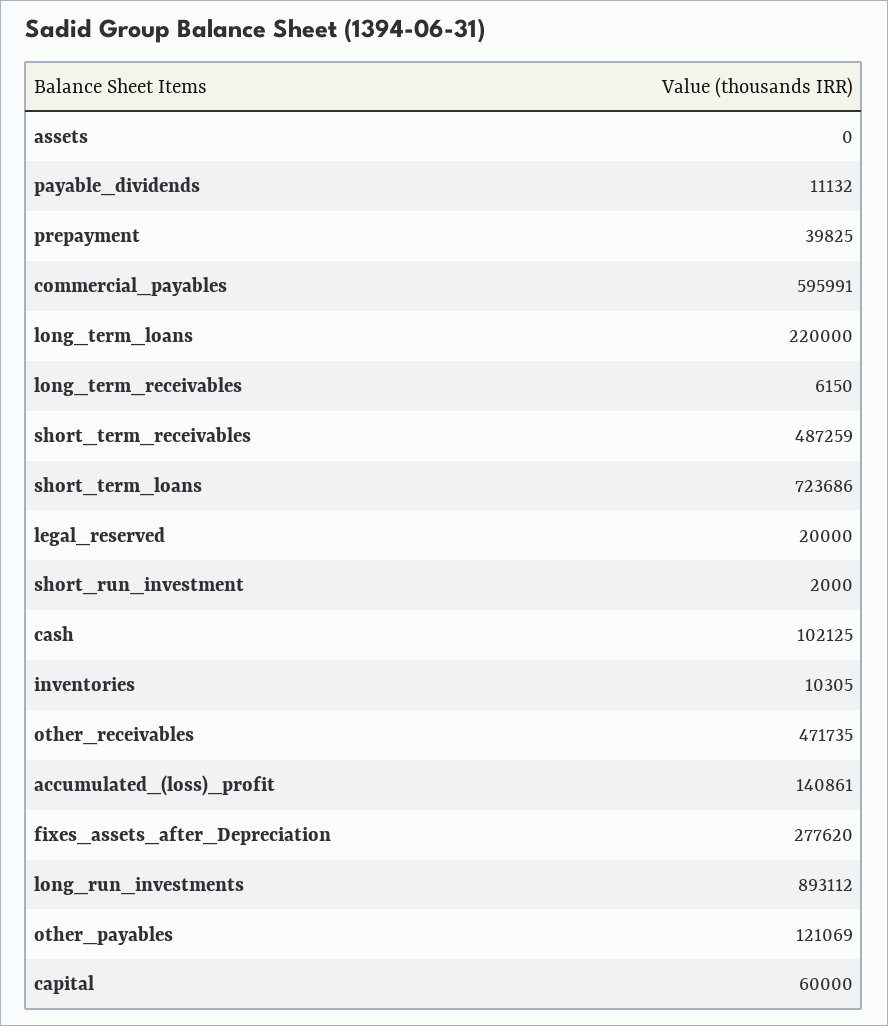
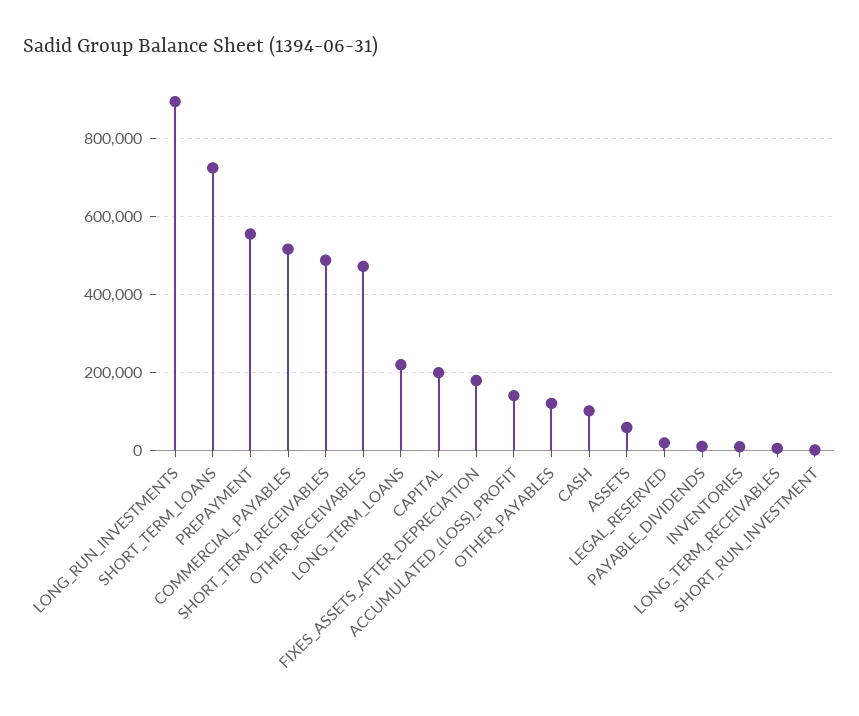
  {
-   "assets": 0,
+   "assets": 60000,
    "payable_dividends": 11132,
-   "prepayment": 39825,
+   "prepayment": 560000,
-   "commercial_payables": 595991,
+   "commercial_payables": 520000,
    "long_term_loans": 220000,
    "long_term_receivables": 6150,
    "short_term_receivables": 487259,
    "short_term_loans": 723686,
    "legal_reserved": 20000,
    "short_run_investment": 2000,
    "cash": 102125,
    "inventories": 10305,
    "other_receivables": 471735,
    "accumulated_(loss)_profit": 140861,
-   "fixes_assets_after_Depreciation": 277620,
+   "fixes_assets_after_Depreciation": 180000,
    "long_run_investments": 893112,
    "other_payables": 121069,
-   "capital": 60000
+   "capital": 200000
  }

